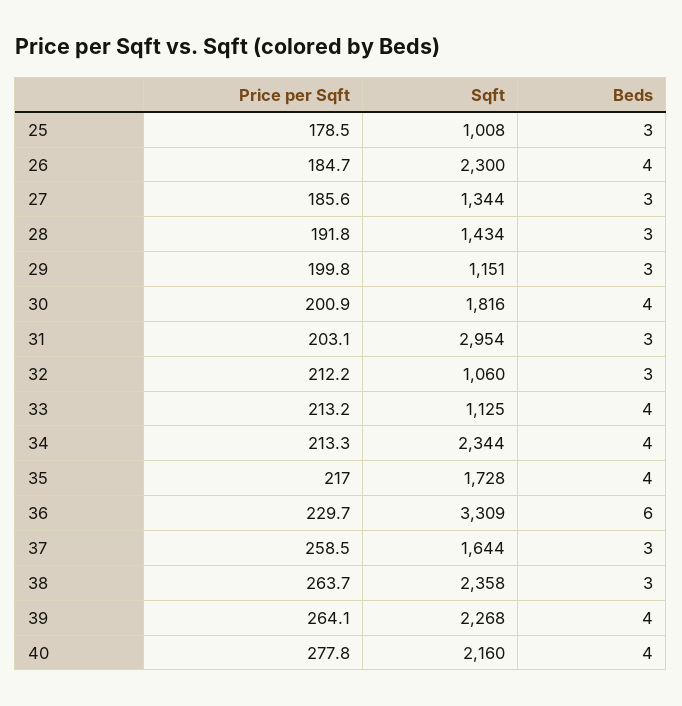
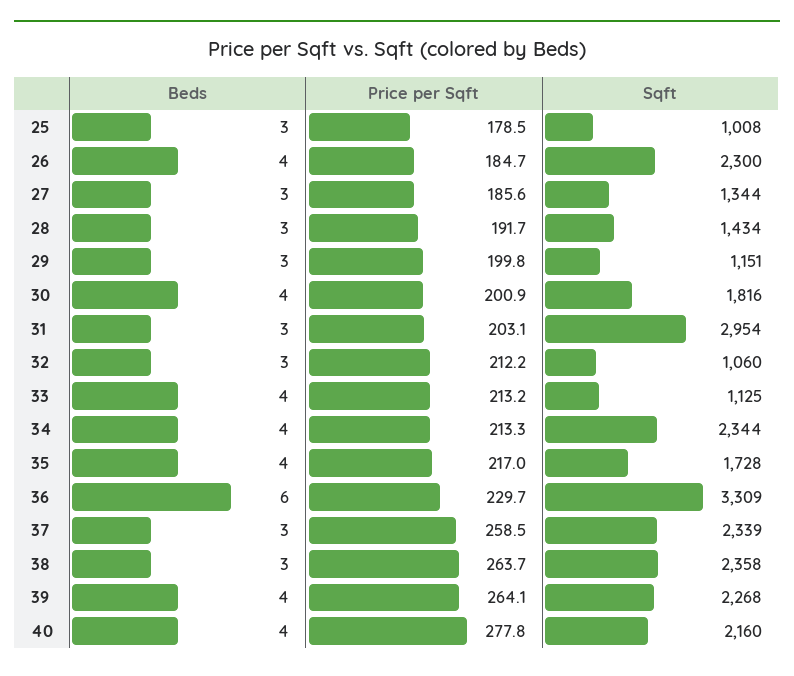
  {
    "Price per Sqft": {
      "25": 178.5,
      "26": 184.7,
      "27": 185.6,
-     "28": 191.8,
+     "28": 191.7,
      "29": 199.8,
      "30": 200.9,
      "31": 203.1,
      "32": 212.2,
      "33": 213.2,
      "34": 213.3,
      "35": 217,
      "36": 229.7,
      "37": 258.5,
      "38": 263.7,
      "39": 264.1,
      "40": 277.8
    },
    "Sqft": {
      "25": 1008,
      "26": 2300,
      "27": 1344,
      "28": 1434,
      "29": 1151,
      "30": 1816,
      "31": 2954,
      "32": 1060,
      "33": 1125,
      "34": 2344,
      "35": 1728,
      "36": 3309,
-     "37": 1644,
+     "37": 2339,
      "38": 2358,
      "39": 2268,
      "40": 2160
    },
    "Beds": {
      "25": 3,
      "26": 4,
      "27": 3,
      "28": 3,
      "29": 3,
      "30": 4,
      "31": 3,
      "32": 3,
      "33": 4,
      "34": 4,
      "35": 4,
      "36": 6,
      "37": 3,
      "38": 3,
      "39": 4,
      "40": 4
    }
  }

